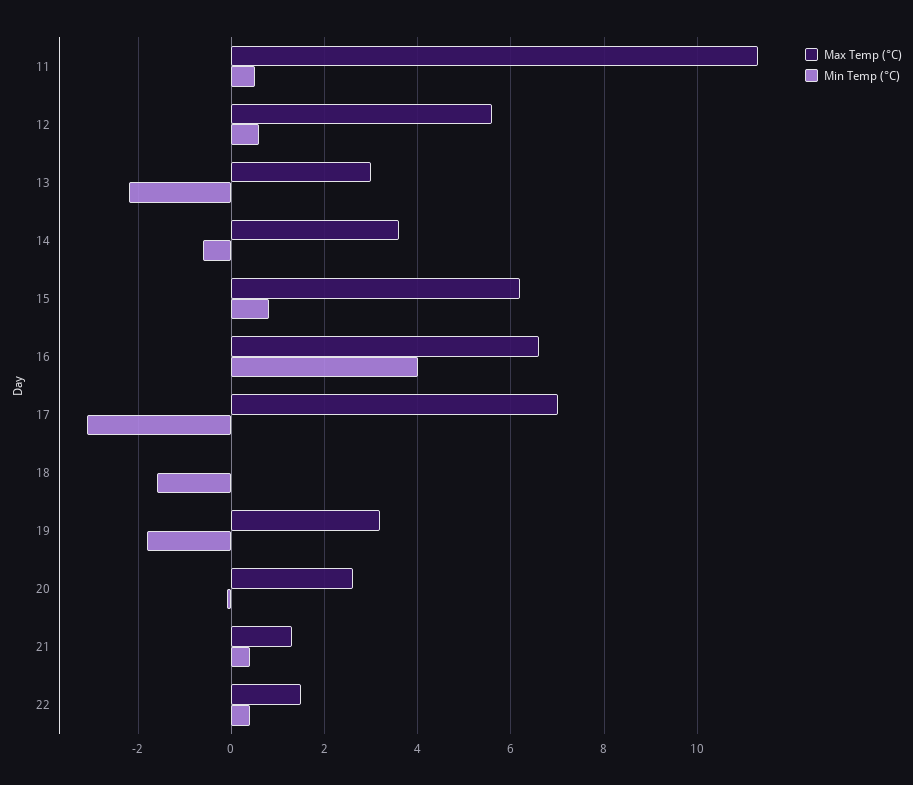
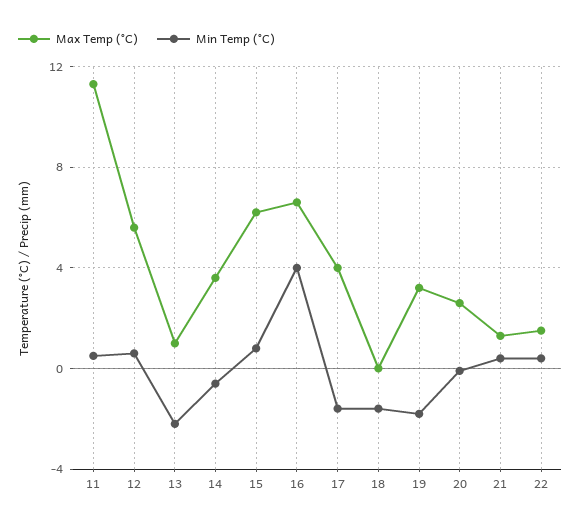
  {
    "Max Temp (°C)": {
      "11": 11.5,
      "12": 5.5,
-     "13": 3,
+     "13": 1,
      "14": 3.5,
      "15": 6,
      "16": 6.5,
-     "17": 7,
+     "17": 4,
      "18": 0,
      "19": 3,
      "20": 2.5,
      "21": 1.5,
      "22": 1.5
    },
    "Min Temp (°C)": {
      "11": 0.5,
      "12": 0.5,
      "13": -2,
      "14": -0.5,
      "15": 1,
      "16": 4,
-     "17": -3,
+     "17": -1.5,
      "18": -1.5,
      "19": -2,
      "20": 0,
      "21": 0.5,
      "22": 0.5
    }
  }

